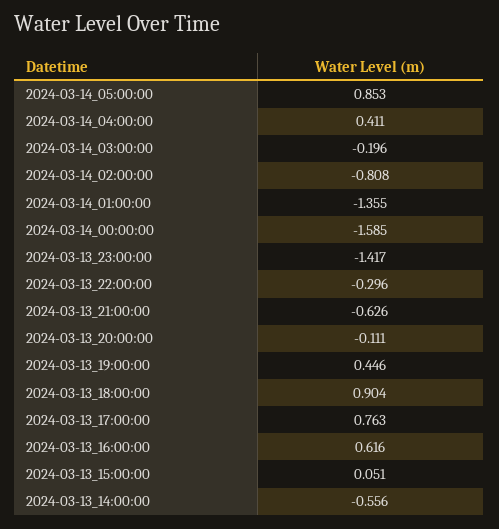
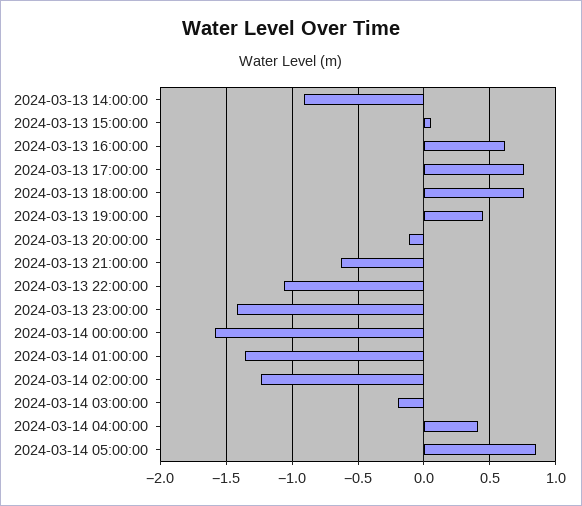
  {
    "2024-03-14_05:00:00": 0.853,
    "2024-03-14_04:00:00": 0.411,
    "2024-03-14_03:00:00": -0.196,
-   "2024-03-14_02:00:00": -0.808,
+   "2024-03-14_02:00:00": -1.25,
    "2024-03-14_01:00:00": -1.355,
    "2024-03-14_00:00:00": -1.585,
    "2024-03-13_23:00:00": -1.417,
-   "2024-03-13_22:00:00": -0.296,
+   "2024-03-13_22:00:00": -1.05,
    "2024-03-13_21:00:00": -0.626,
    "2024-03-13_20:00:00": -0.111,
    "2024-03-13_19:00:00": 0.446,
-   "2024-03-13_18:00:00": 0.904,
+   "2024-03-13_18:00:00": 0.75,
    "2024-03-13_17:00:00": 0.763,
    "2024-03-13_16:00:00": 0.616,
    "2024-03-13_15:00:00": 0.051,
-   "2024-03-13_14:00:00": -0.556
+   "2024-03-13_14:00:00": -0.9
  }

